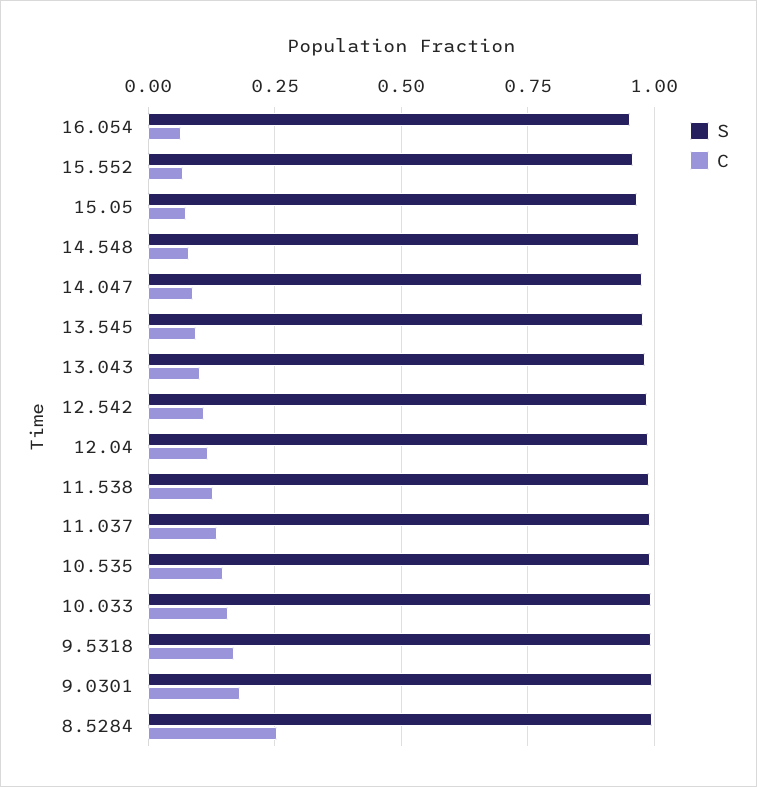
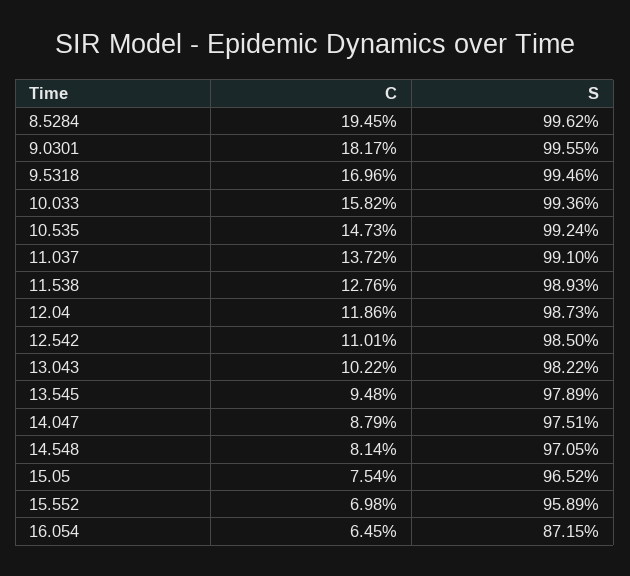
  {
    "S": {
-     "16.054": 0.95,
+     "16.054": 0.8715,
      "15.552": 0.9589,
      "15.05": 0.9652,
      "14.548": 0.9705,
      "14.047": 0.9751,
      "13.545": 0.9789,
      "13.043": 0.9822,
      "12.542": 0.985,
      "12.04": 0.9873,
      "11.538": 0.9893,
      "11.037": 0.991,
      "10.535": 0.9924,
      "10.033": 0.9936,
      "9.5318": 0.9946,
      "9.0301": 0.9955,
      "8.5284": 0.9962
    },
    "C": {
      "16.054": 0.0645,
      "15.552": 0.0698,
      "15.05": 0.0754,
      "14.548": 0.0814,
      "14.047": 0.0879,
      "13.545": 0.0948,
      "13.043": 0.1022,
      "12.542": 0.1101,
      "12.04": 0.1186,
      "11.538": 0.1276,
      "11.037": 0.1372,
      "10.535": 0.1473,
      "10.033": 0.1582,
      "9.5318": 0.1696,
      "9.0301": 0.1817,
-     "8.5284": 0.25
+     "8.5284": 0.1945
    }
  }

